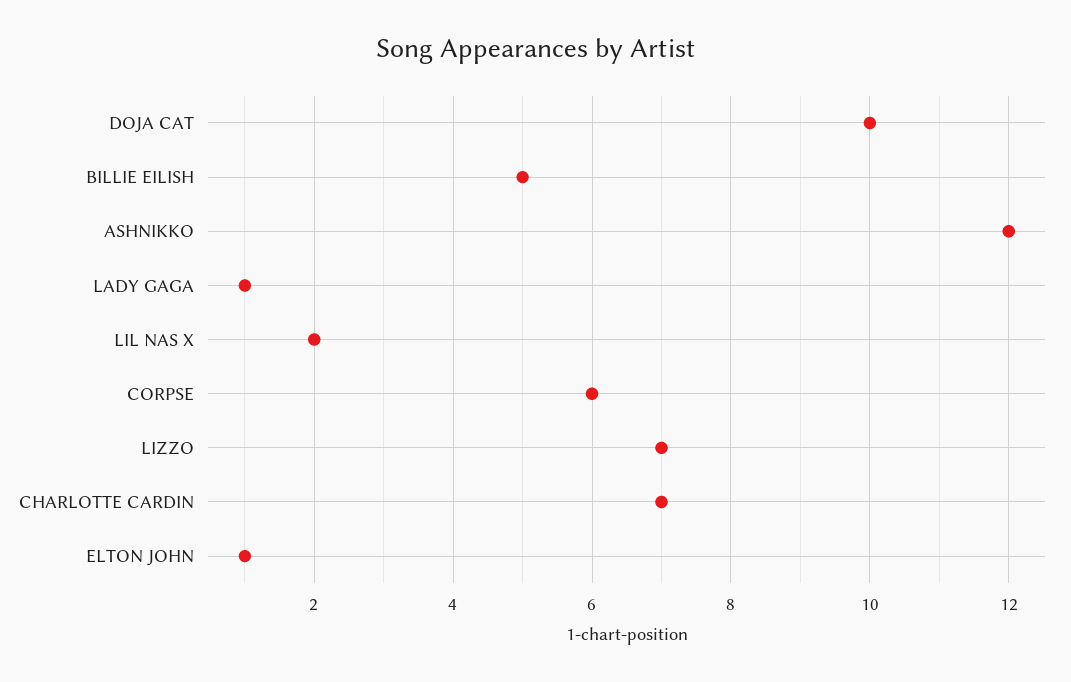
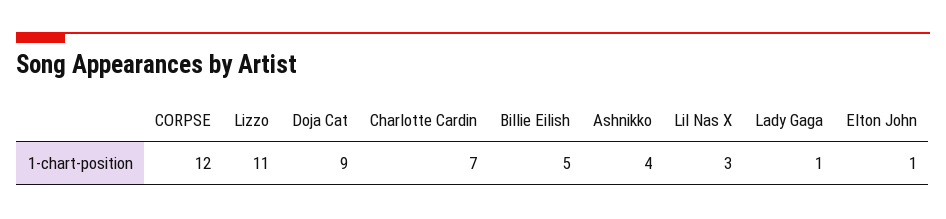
  {
-   "DOJA CAT": 10,
+   "DOJA CAT": 9,
    "BILLIE EILISH": 5,
-   "ASHNIKKO": 12,
+   "ASHNIKKO": 4,
    "LADY GAGA": 1,
-   "LIL NAS X": 2,
+   "LIL NAS X": 3,
-   "CORPSE": 6,
+   "CORPSE": 12,
-   "LIZZO": 7,
+   "LIZZO": 11,
    "CHARLOTTE CARDIN": 7,
    "ELTON JOHN": 1
  }

